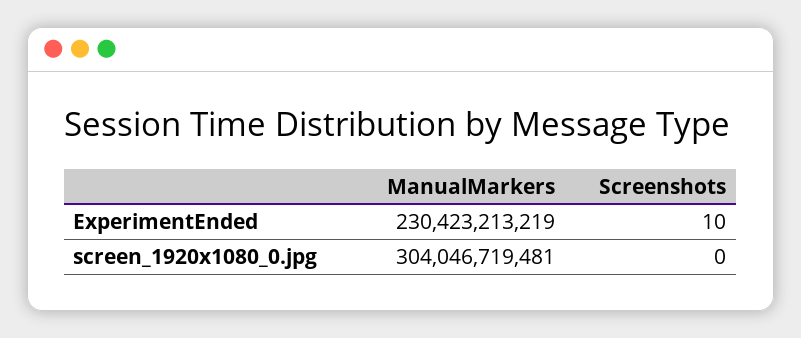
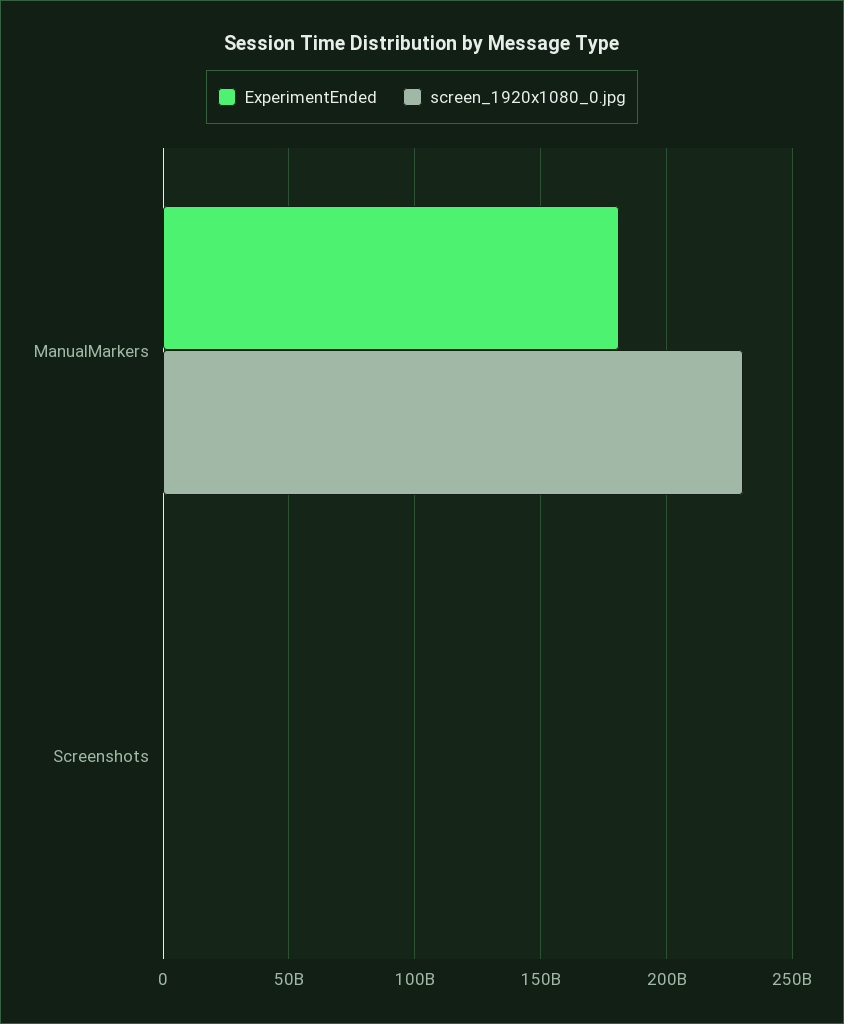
  {
    "ExperimentEnded": {
-     "ManualMarkers": 230423213219,
+     "ManualMarkers": 180000000000,
      "Screenshots": 10
    },
    "screen_1920x1080_0.jpg": {
-     "ManualMarkers": 304046719481,
+     "ManualMarkers": 230000000000,
      "Screenshots": 0
    }
  }

